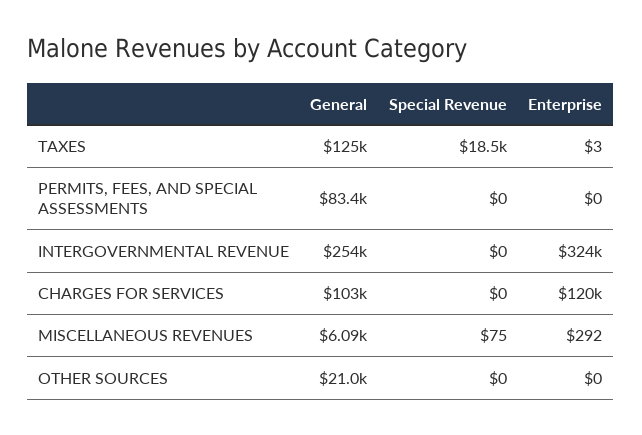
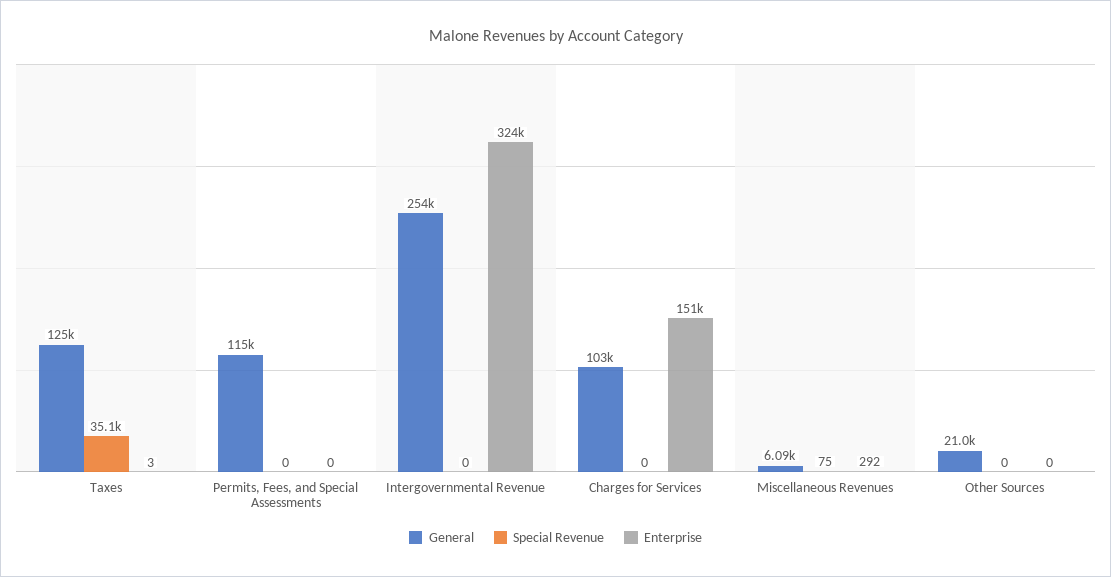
  {
    "General": {
      "TAXES": 125000,
-     "PERMITS, FEES, AND SPECIAL ASSESSMENTS": 83400,
+     "PERMITS, FEES, AND SPECIAL ASSESSMENTS": 115000,
      "INTERGOVERNMENTAL REVENUE": 254000,
      "CHARGES FOR SERVICES": 103000,
      "MISCELLANEOUS REVENUES": 6090,
      "OTHER SOURCES": 21000
    },
    "Special Revenue": {
-     "TAXES": 18500,
+     "TAXES": 35100,
      "PERMITS, FEES, AND SPECIAL ASSESSMENTS": 0,
      "INTERGOVERNMENTAL REVENUE": 0,
      "CHARGES FOR SERVICES": 0,
      "MISCELLANEOUS REVENUES": 75,
      "OTHER SOURCES": 0
    },
    "Enterprise": {
      "TAXES": 3,
      "PERMITS, FEES, AND SPECIAL ASSESSMENTS": 0,
      "INTERGOVERNMENTAL REVENUE": 324000,
-     "CHARGES FOR SERVICES": 120000,
+     "CHARGES FOR SERVICES": 151000,
      "MISCELLANEOUS REVENUES": 292,
      "OTHER SOURCES": 0
    }
  }

